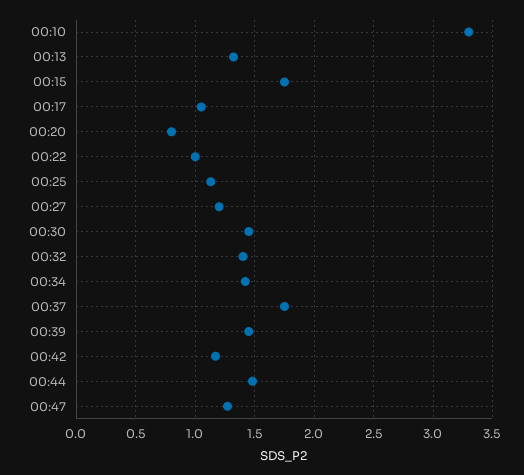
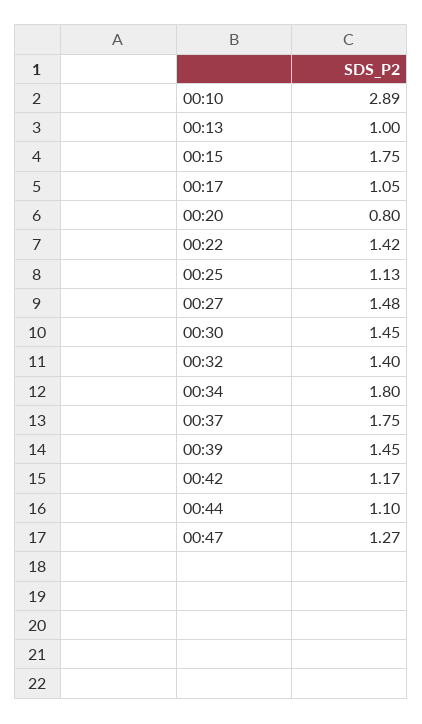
  {
-   "00:10": 3.3,
+   "00:10": 2.89,
-   "00:13": 1.3,
+   "00:13": 1,
    "00:15": 1.75,
    "00:17": 1.05,
    "00:20": 0.8,
-   "00:22": 1,
+   "00:22": 1.42,
    "00:25": 1.13,
-   "00:27": 1.2,
+   "00:27": 1.48,
    "00:30": 1.45,
    "00:32": 1.4,
-   "00:34": 1.4,
+   "00:34": 1.8,
    "00:37": 1.75,
    "00:39": 1.45,
    "00:42": 1.17,
-   "00:44": 1.5,
+   "00:44": 1.1,
    "00:47": 1.27
  }

